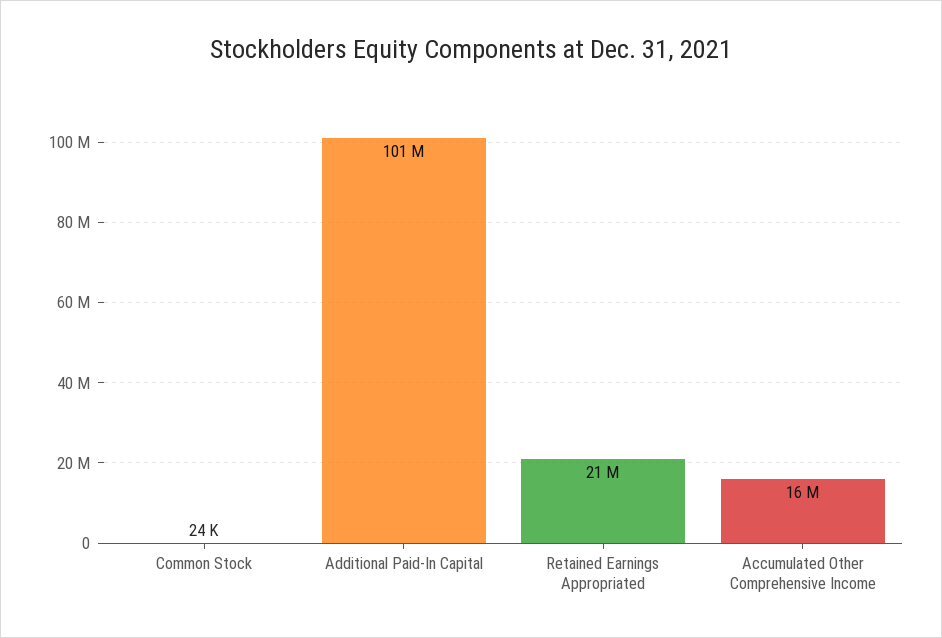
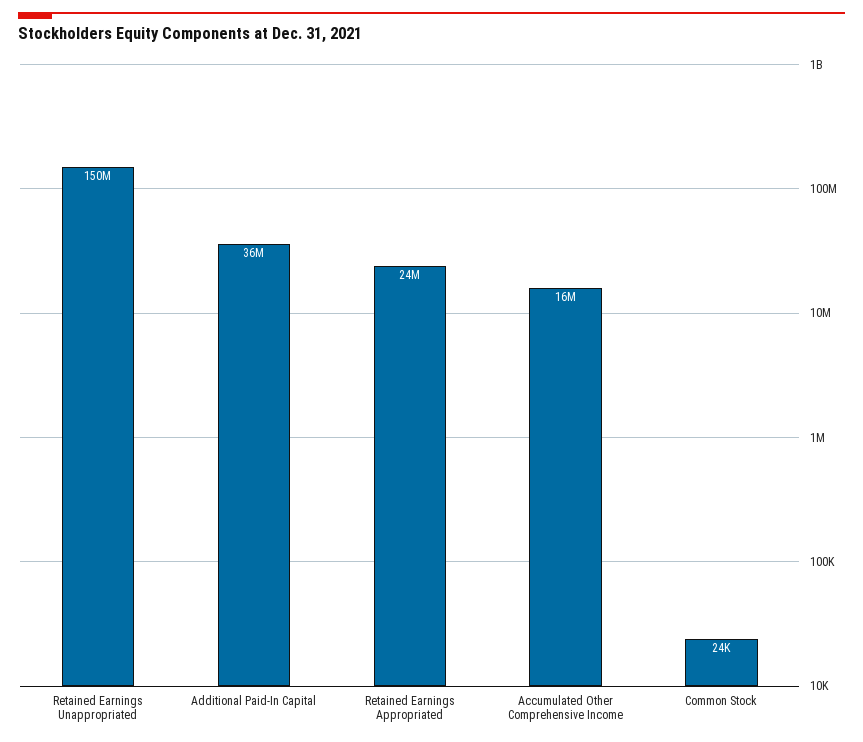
  {
    "Common Stock": 24000,
-   "Additional Paid-In Capital": 101000000,
+   "Additional Paid-In Capital": 36000000,
-   "Retained Earnings Appropriated": 21000000,
+   "Retained Earnings Appropriated": 24000000,
-   "Accumulated Other Comprehensive Income": 16000000
+   "Accumulated Other Comprehensive Income": 16000000,
+   "Retained Earnings Unappropriated": 150000000
  }

